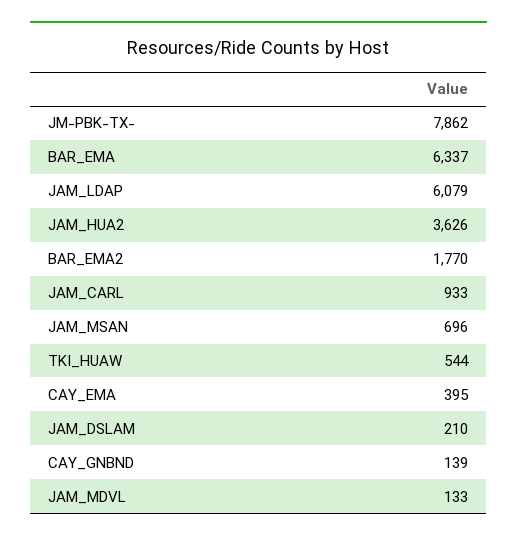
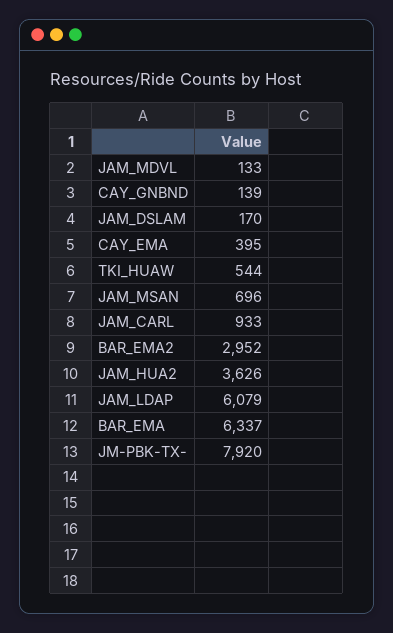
  {
-   "JM-PBK-TX-": 7862,
+   "JM-PBK-TX-": 7920,
    "BAR_EMA": 6337,
    "JAM_LDAP": 6079,
    "JAM_HUA2": 3626,
-   "BAR_EMA2": 1770,
+   "BAR_EMA2": 2952,
    "JAM_CARL": 933,
    "JAM_MSAN": 696,
    "TKI_HUAW": 544,
    "CAY_EMA": 395,
-   "JAM_DSLAM": 210,
+   "JAM_DSLAM": 170,
    "CAY_GNBND": 139,
    "JAM_MDVL": 133
  }

